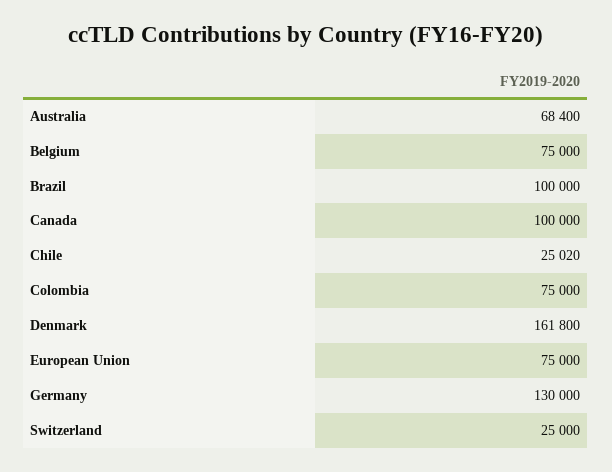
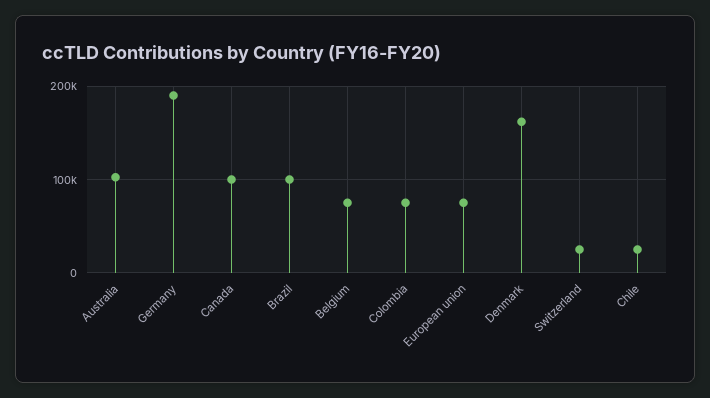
  {
-   "Australia": 68400,
+   "Australia": 100000,
    "Belgium": 75000,
    "Brazil": 100000,
    "Canada": 100000,
    "Chile": 25020,
    "Colombia": 75000,
    "Denmark": 161800,
    "European Union": 75000,
-   "Germany": 130000,
+   "Germany": 190000,
    "Switzerland": 25000
  }

